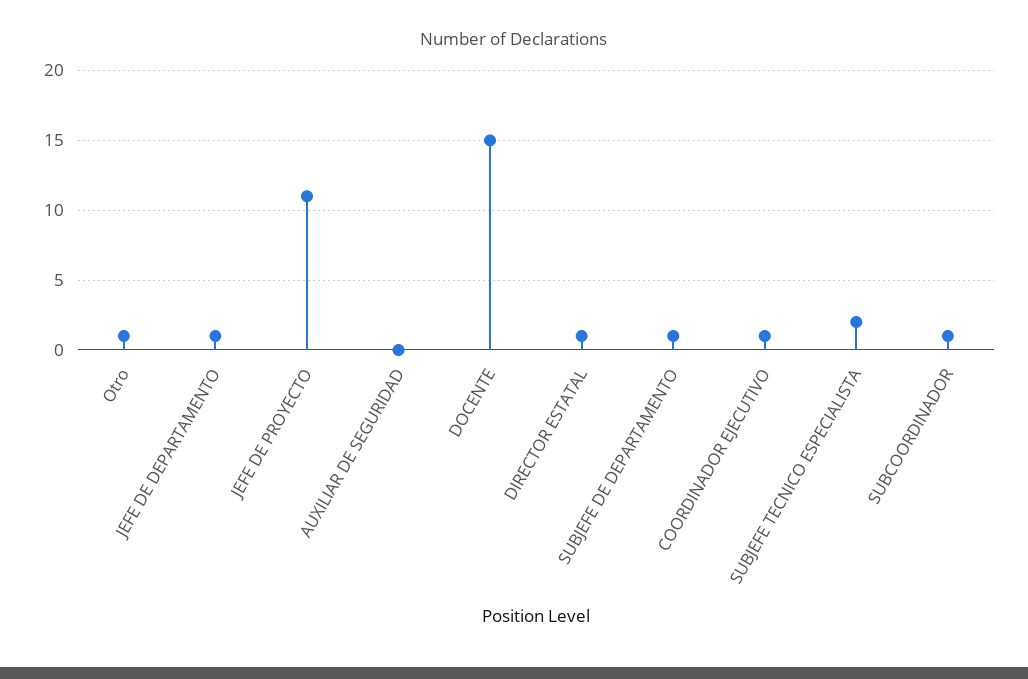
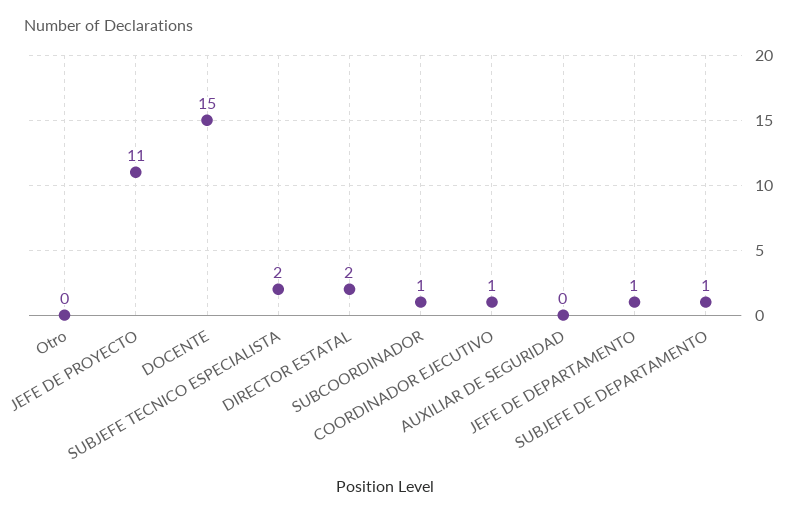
  {
-   "Otro": 1,
+   "Otro": 0,
    "JEFE DE DEPARTAMENTO": 1,
    "JEFE DE PROYECTO": 11,
    "AUXILIAR DE SEGURIDAD": 0,
    "DOCENTE": 15,
-   "DIRECTOR ESTATAL": 1,
+   "DIRECTOR ESTATAL": 2,
    "SUBJEFE DE DEPARTAMENTO": 1,
    "COORDINADOR EJECUTIVO": 1,
    "SUBJEFE TECNICO ESPECIALISTA": 2,
    "SUBCOORDINADOR": 1
  }

